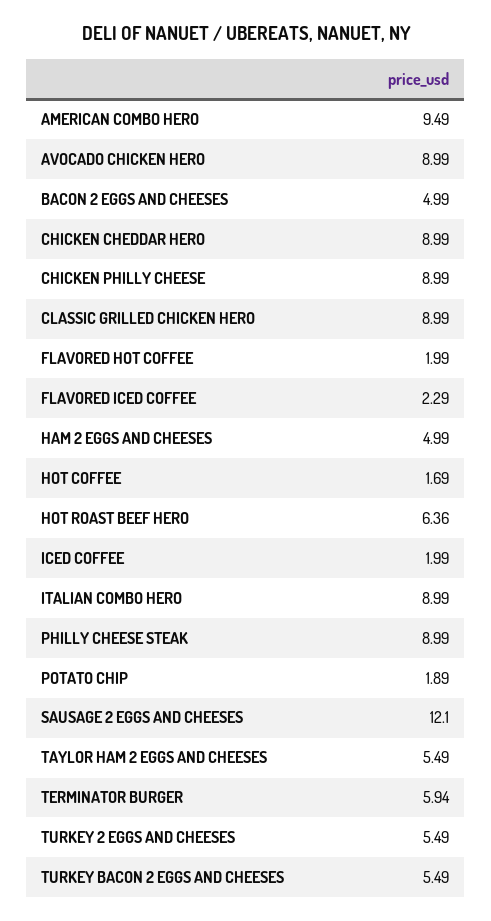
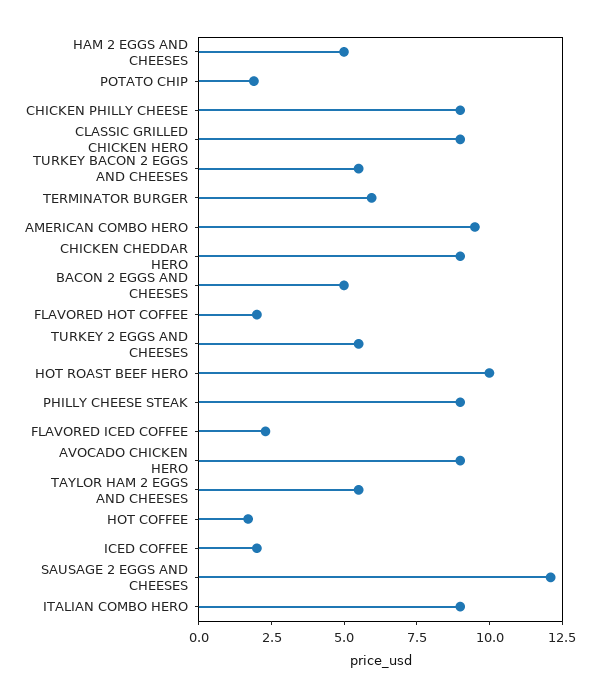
  {
    "AMERICAN COMBO HERO": 9.49,
    "AVOCADO CHICKEN HERO": 8.99,
    "BACON 2 EGGS AND CHEESES": 4.99,
    "CHICKEN CHEDDAR HERO": 8.99,
    "CHICKEN PHILLY CHEESE": 8.99,
    "CLASSIC GRILLED CHICKEN HERO": 8.99,
    "FLAVORED HOT COFFEE": 1.99,
    "FLAVORED ICED COFFEE": 2.29,
    "HAM 2 EGGS AND CHEESES": 4.99,
    "HOT COFFEE": 1.69,
-   "HOT ROAST BEEF HERO": 6.36,
+   "HOT ROAST BEEF HERO": 10,
    "ICED COFFEE": 1.99,
    "ITALIAN COMBO HERO": 8.99,
    "PHILLY CHEESE STEAK": 8.99,
    "POTATO CHIP": 1.89,
    "SAUSAGE 2 EGGS AND CHEESES": 12.1,
    "TAYLOR HAM 2 EGGS AND CHEESES": 5.49,
    "TERMINATOR BURGER": 5.94,
    "TURKEY 2 EGGS AND CHEESES": 5.49,
    "TURKEY BACON 2 EGGS AND CHEESES": 5.49
  }

